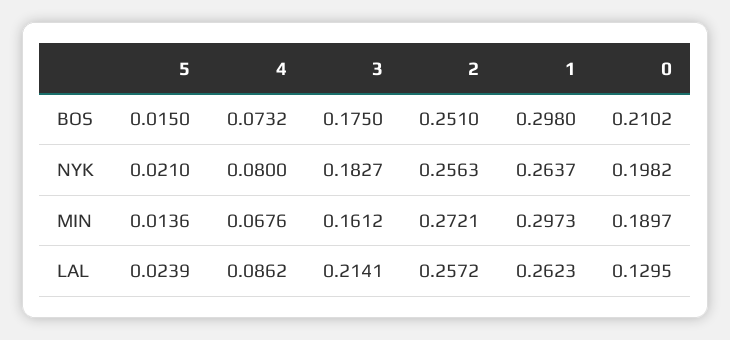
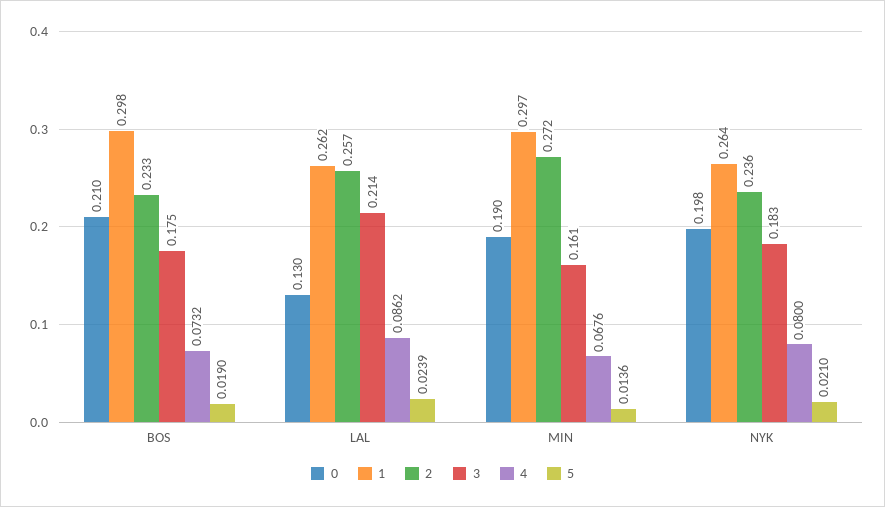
  {
    "5": {
-     "BOS": 0.015,
+     "BOS": 0.019,
      "NYK": 0.021,
      "MIN": 0.0136,
      "LAL": 0.0239
    },
    "4": {
      "BOS": 0.0732,
      "NYK": 0.08,
      "MIN": 0.0676,
      "LAL": 0.0862
    },
    "3": {
      "BOS": 0.175,
      "NYK": 0.1827,
      "MIN": 0.1612,
      "LAL": 0.2141
    },
    "2": {
-     "BOS": 0.251,
+     "BOS": 0.233,
-     "NYK": 0.2563,
+     "NYK": 0.236,
      "MIN": 0.2721,
      "LAL": 0.2572
    },
    "1": {
      "BOS": 0.298,
      "NYK": 0.2637,
      "MIN": 0.2973,
      "LAL": 0.2623
    },
    "0": {
      "BOS": 0.2102,
      "NYK": 0.1982,
      "MIN": 0.1897,
      "LAL": 0.1295
    }
  }

